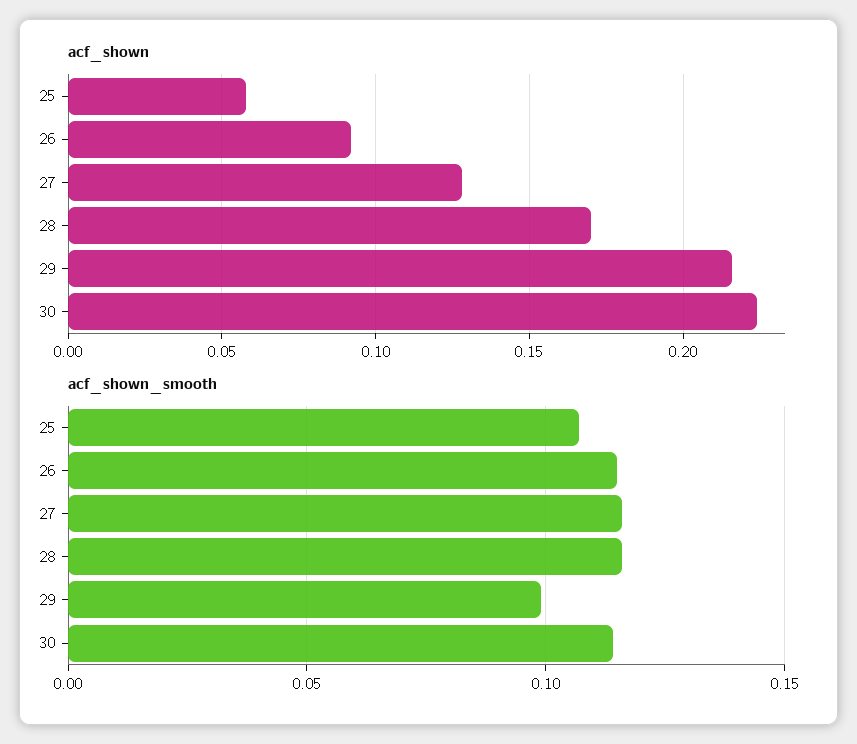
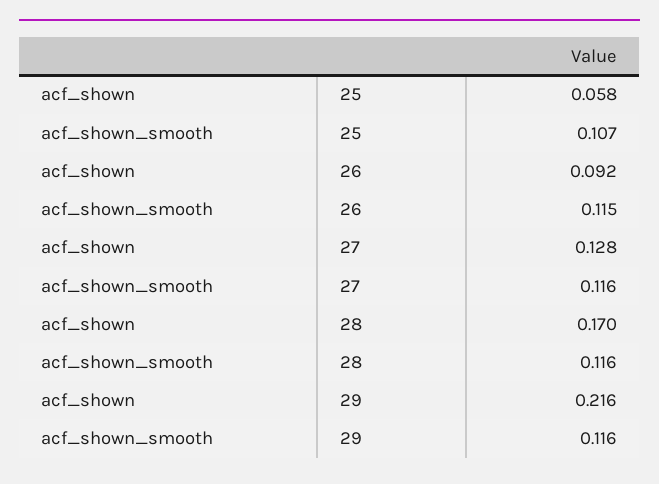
  {
    "acf_shown": {
      "25": 0.058,
      "26": 0.092,
      "27": 0.128,
      "28": 0.17,
-     "29": 0.216,
+     "29": 0.216
-     "30": 0.225
    },
    "acf_shown_smooth": {
      "25": 0.107,
      "26": 0.115,
      "27": 0.116,
      "28": 0.116,
-     "29": 0.1,
+     "29": 0.116
-     "30": 0.115
    }
  }

